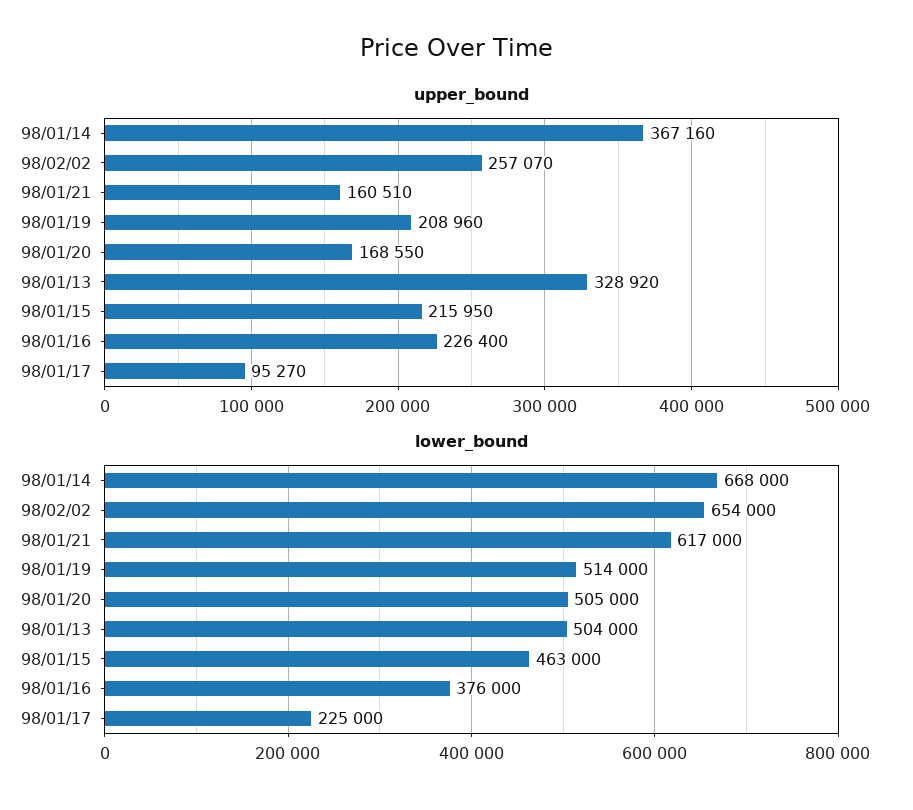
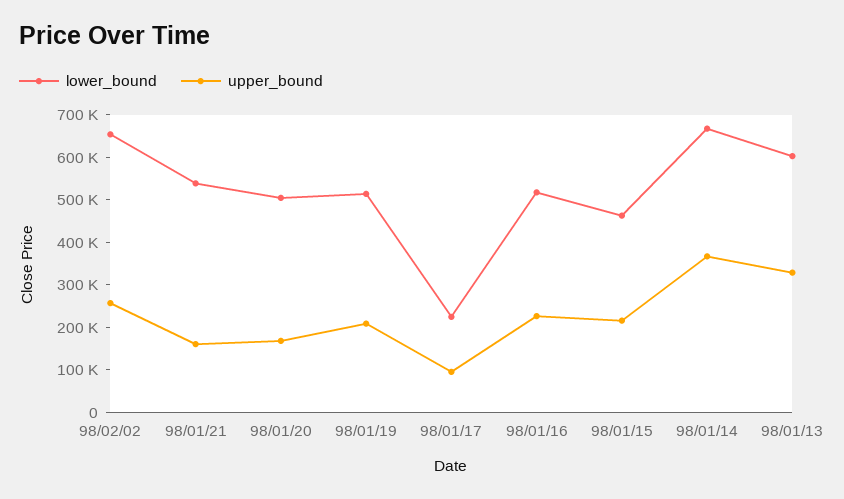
  {
    "upper_bound": {
      "98/01/14": 367160,
      "98/02/02": 257070,
      "98/01/21": 160510,
      "98/01/19": 208960,
      "98/01/20": 168550,
      "98/01/13": 328920,
      "98/01/15": 215950,
      "98/01/16": 226400,
      "98/01/17": 95270
    },
    "lower_bound": {
      "98/01/14": 668000,
      "98/02/02": 654000,
-     "98/01/21": 617000,
+     "98/01/21": 540000,
      "98/01/19": 514000,
      "98/01/20": 505000,
-     "98/01/13": 504000,
+     "98/01/13": 600000,
      "98/01/15": 463000,
-     "98/01/16": 376000,
+     "98/01/16": 520000,
      "98/01/17": 225000
    }
  }

